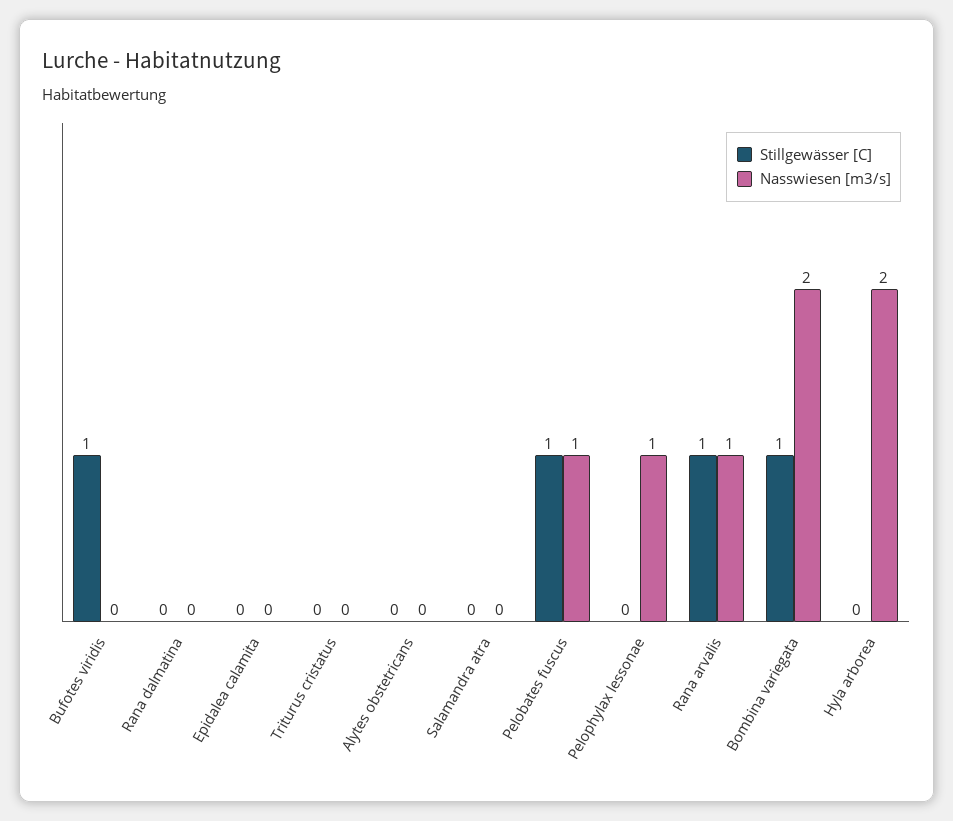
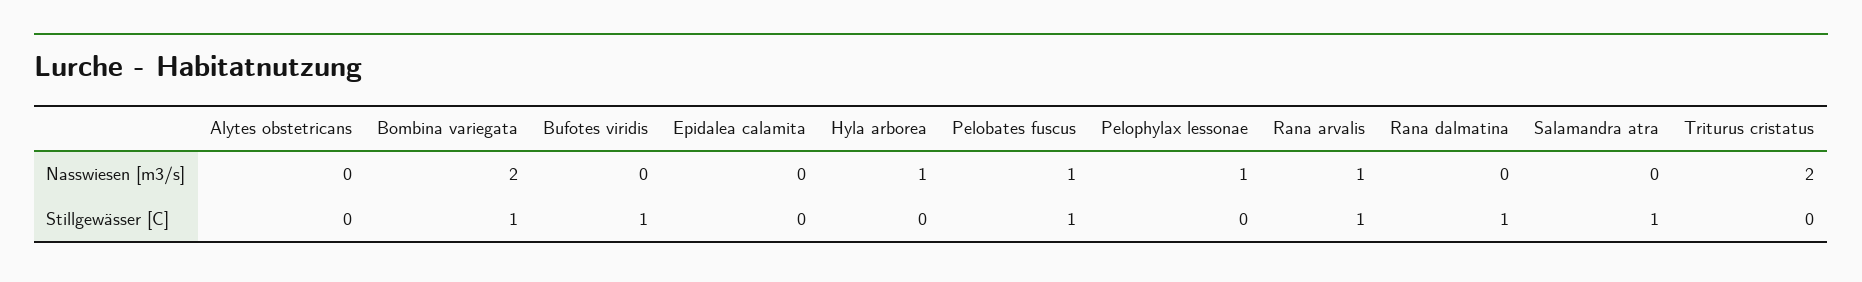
  {
    "Stillgewässer [C]": {
      "Bufotes viridis": 1,
-     "Rana dalmatina": 0,
+     "Rana dalmatina": 1,
      "Epidalea calamita": 0,
      "Triturus cristatus": 0,
      "Alytes obstetricans": 0,
-     "Salamandra atra": 0,
+     "Salamandra atra": 1,
      "Pelobates fuscus": 1,
      "Pelophylax lessonae": 0,
      "Rana arvalis": 1,
      "Bombina variegata": 1,
      "Hyla arborea": 0
    },
    "Nasswiesen [m3/s]": {
      "Bufotes viridis": 0,
      "Rana dalmatina": 0,
      "Epidalea calamita": 0,
-     "Triturus cristatus": 0,
+     "Triturus cristatus": 2,
      "Alytes obstetricans": 0,
      "Salamandra atra": 0,
      "Pelobates fuscus": 1,
      "Pelophylax lessonae": 1,
      "Rana arvalis": 1,
      "Bombina variegata": 2,
-     "Hyla arborea": 2
+     "Hyla arborea": 1
    }
  }

